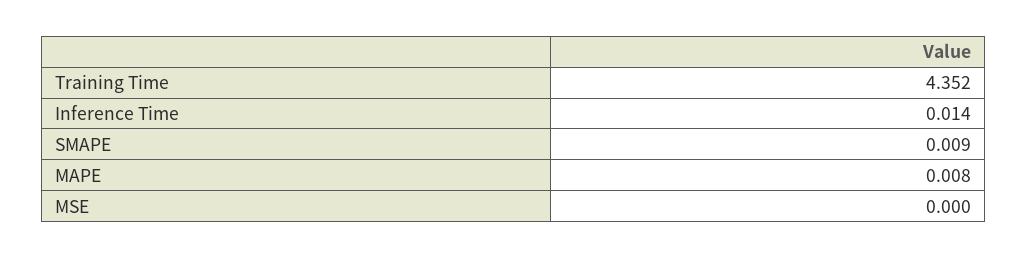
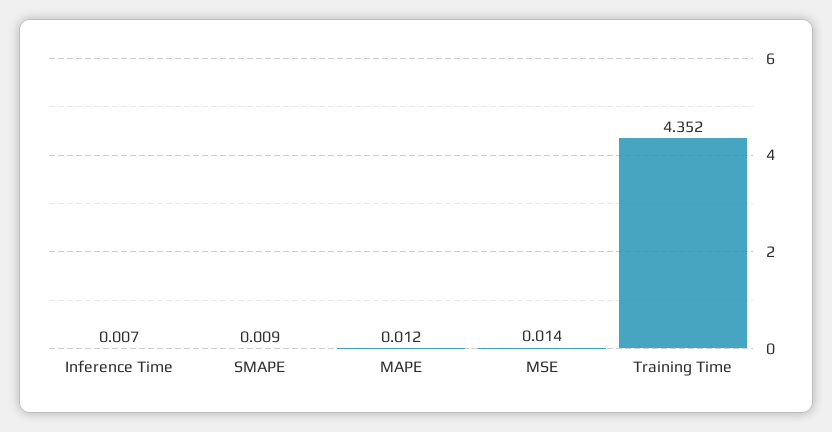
  {
    "Training Time": 4.352,
-   "Inference Time": 0.014,
+   "Inference Time": 0.007,
    "SMAPE": 0.009,
-   "MAPE": 0.008,
+   "MAPE": 0.012,
-   "MSE": 0
+   "MSE": 0.014
  }

